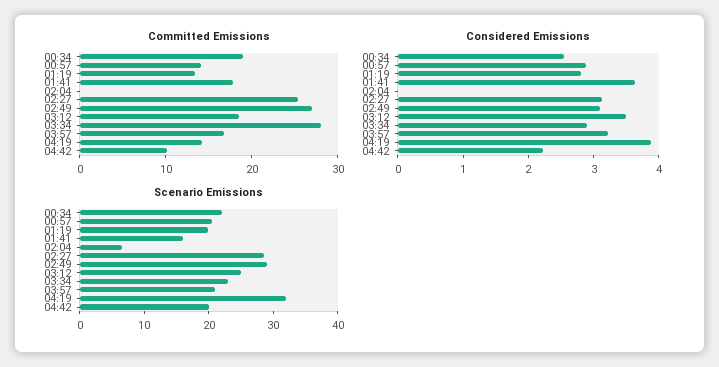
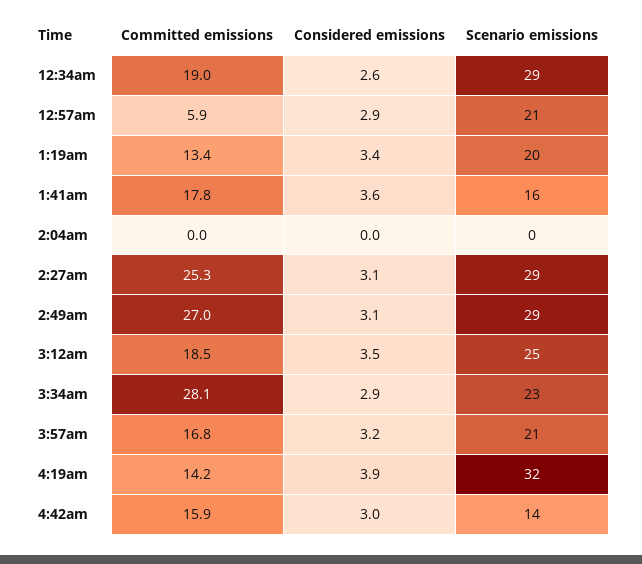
  {
    "Committed Emissions": {
      "00:34": 19,
-     "00:57": 14,
+     "00:57": 5.9,
      "01:19": 13.4,
      "01:41": 17.8,
      "02:04": 0,
      "02:27": 25.3,
      "02:49": 27,
      "03:12": 18.5,
      "03:34": 28.1,
      "03:57": 16.8,
      "04:19": 14.2,
-     "04:42": 10
+     "04:42": 15.9
    },
    "Considered Emissions": {
      "00:34": 2.6,
      "00:57": 2.9,
-     "01:19": 2.8,
+     "01:19": 3.4,
      "01:41": 3.6,
      "02:04": 0,
      "02:27": 3.1,
      "02:49": 3.1,
      "03:12": 3.5,
      "03:34": 2.9,
      "03:57": 3.2,
      "04:19": 3.9,
-     "04:42": 2.2
+     "04:42": 3
    },
    "Scenario Emissions": {
-     "00:34": 22,
+     "00:34": 29,
      "00:57": 21,
      "01:19": 20,
      "01:41": 16,
-     "02:04": 6,
+     "02:04": 0,
      "02:27": 29,
      "02:49": 29,
      "03:12": 25,
      "03:34": 23,
      "03:57": 21,
      "04:19": 32,
-     "04:42": 20
+     "04:42": 14
    }
  }

